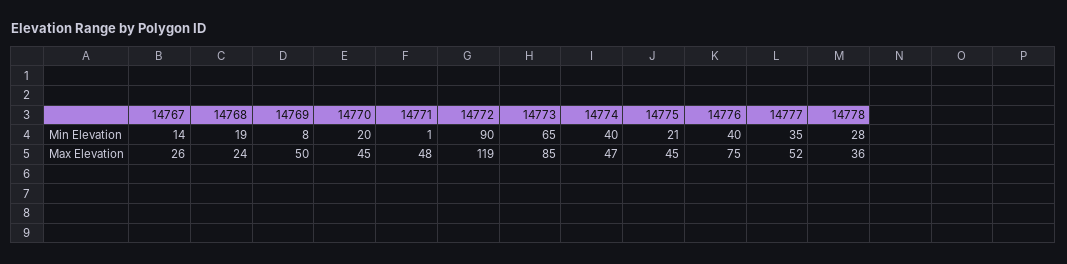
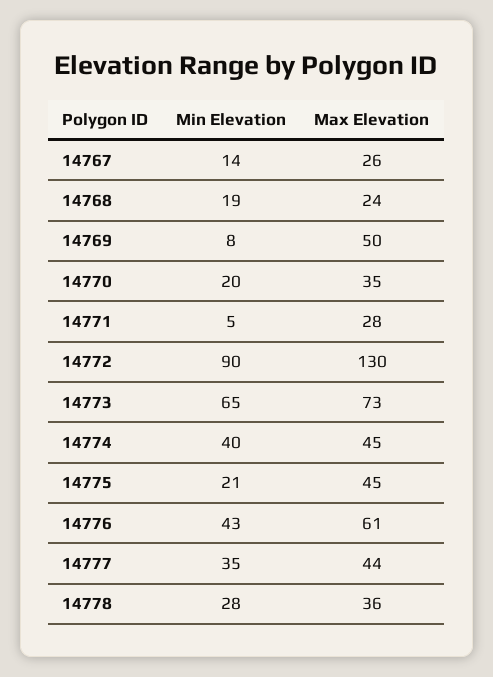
  {
    "14767": {
      "Min Elevation": 14,
      "Max Elevation": 26
    },
    "14768": {
      "Min Elevation": 19,
      "Max Elevation": 24
    },
    "14769": {
      "Min Elevation": 8,
      "Max Elevation": 50
    },
    "14770": {
      "Min Elevation": 20,
-     "Max Elevation": 45
+     "Max Elevation": 35
    },
    "14771": {
-     "Min Elevation": 1,
+     "Min Elevation": 5,
-     "Max Elevation": 48
+     "Max Elevation": 28
    },
    "14772": {
      "Min Elevation": 90,
-     "Max Elevation": 119
+     "Max Elevation": 130
    },
    "14773": {
      "Min Elevation": 65,
-     "Max Elevation": 85
+     "Max Elevation": 73
    },
    "14774": {
      "Min Elevation": 40,
-     "Max Elevation": 47
+     "Max Elevation": 45
    },
    "14775": {
      "Min Elevation": 21,
      "Max Elevation": 45
    },
    "14776": {
-     "Min Elevation": 40,
+     "Min Elevation": 43,
-     "Max Elevation": 75
+     "Max Elevation": 61
    },
    "14777": {
      "Min Elevation": 35,
-     "Max Elevation": 52
+     "Max Elevation": 44
    },
    "14778": {
      "Min Elevation": 28,
      "Max Elevation": 36
    }
  }

